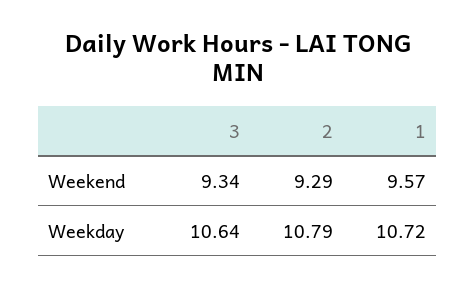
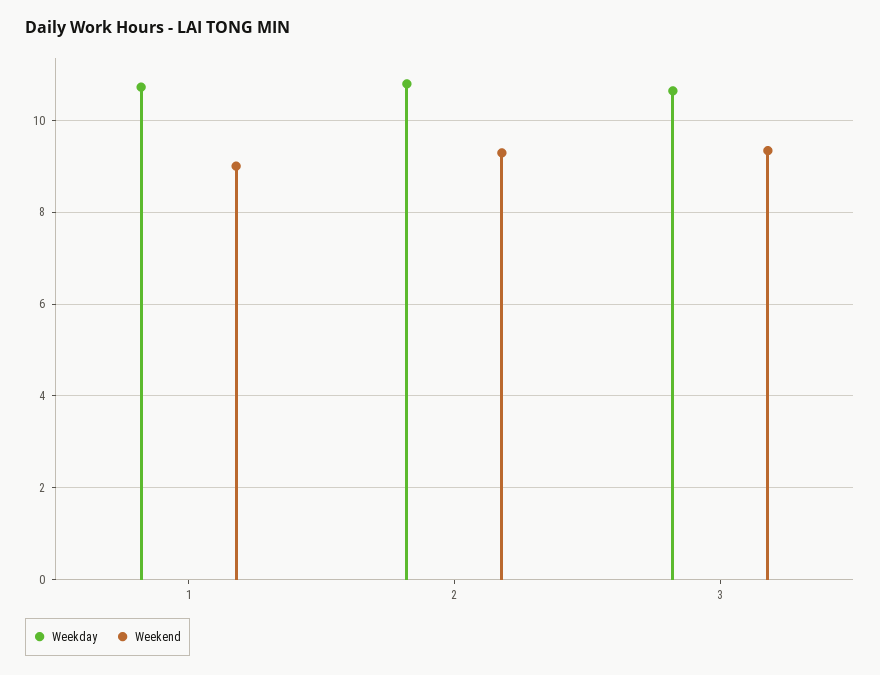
  {
    "Weekend": {
      "3": 9.34,
      "2": 9.29,
-     "1": 9.57
+     "1": 9
    },
    "Weekday": {
      "3": 10.64,
      "2": 10.79,
      "1": 10.72
    }
  }

